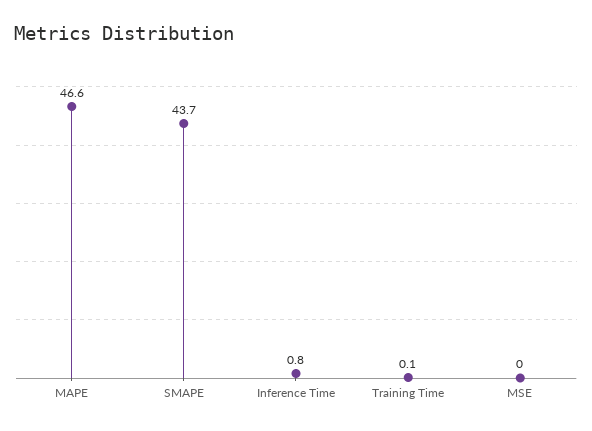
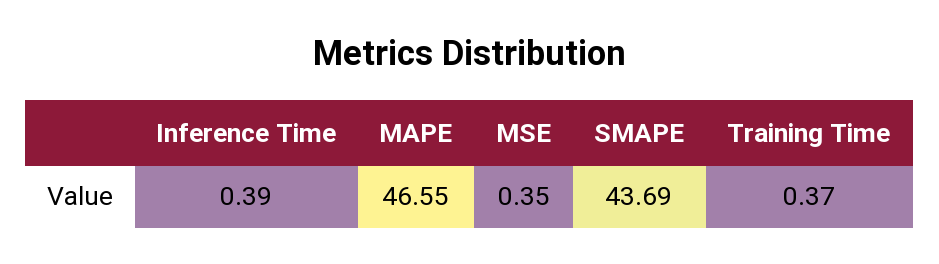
  {
    "MAPE": 46.55,
    "SMAPE": 43.69,
-   "Inference Time": 0.8,
+   "Inference Time": 0.39,
-   "Training Time": 0.1,
+   "Training Time": 0.37,
-   "MSE": 0
+   "MSE": 0.35
  }

